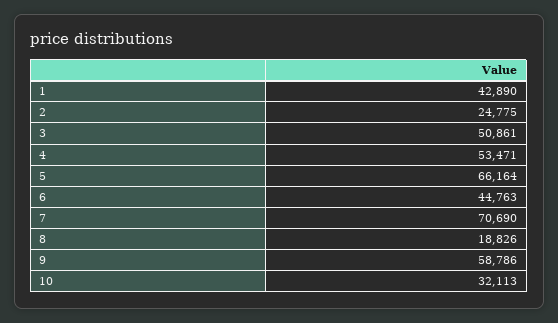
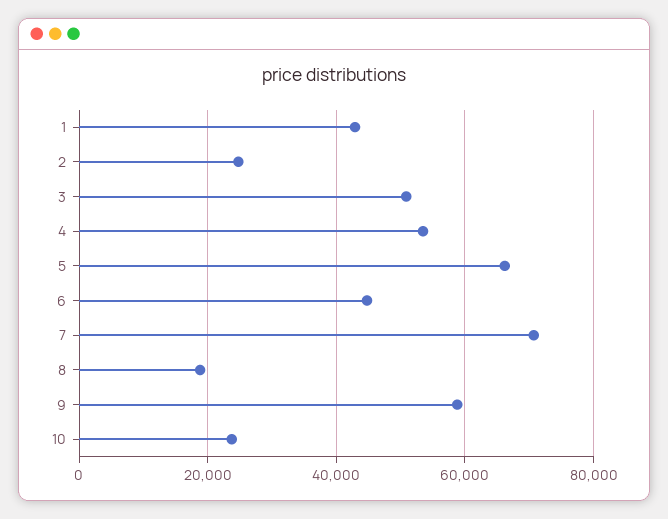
  {
    "1": 42890,
    "2": 24775,
    "3": 50861,
    "4": 53471,
    "5": 66164,
    "6": 44763,
    "7": 70690,
    "8": 18826,
    "9": 58786,
-   "10": 32113
+   "10": 24000
  }

